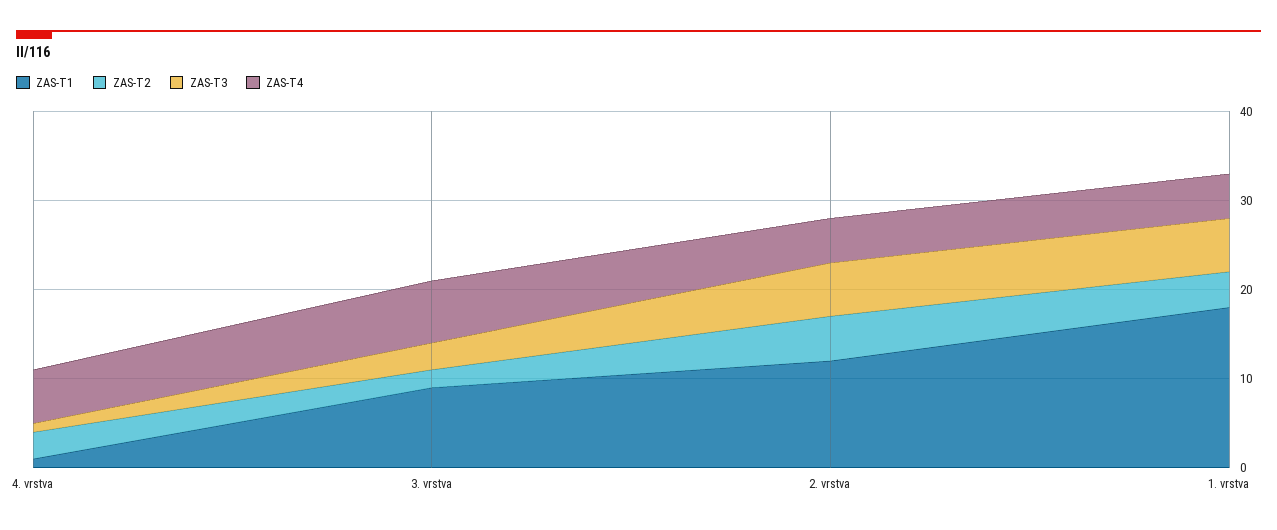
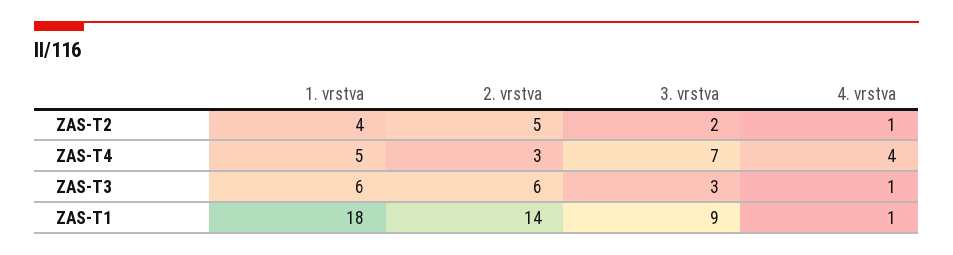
  {
    "ZAS-T1": {
      "4. vrstva": 1,
      "3. vrstva": 9,
-     "2. vrstva": 12,
+     "2. vrstva": 14,
      "1. vrstva": 18
    },
    "ZAS-T2": {
-     "4. vrstva": 3,
+     "4. vrstva": 1,
      "3. vrstva": 2,
      "2. vrstva": 5,
      "1. vrstva": 4
    },
    "ZAS-T3": {
      "4. vrstva": 1,
      "3. vrstva": 3,
      "2. vrstva": 6,
      "1. vrstva": 6
    },
    "ZAS-T4": {
-     "4. vrstva": 6,
+     "4. vrstva": 4,
      "3. vrstva": 7,
-     "2. vrstva": 5,
+     "2. vrstva": 3,
      "1. vrstva": 5
    }
  }

